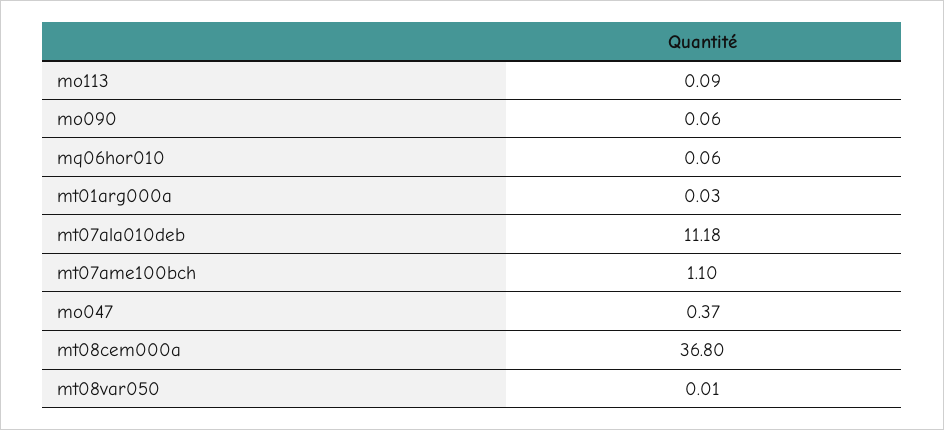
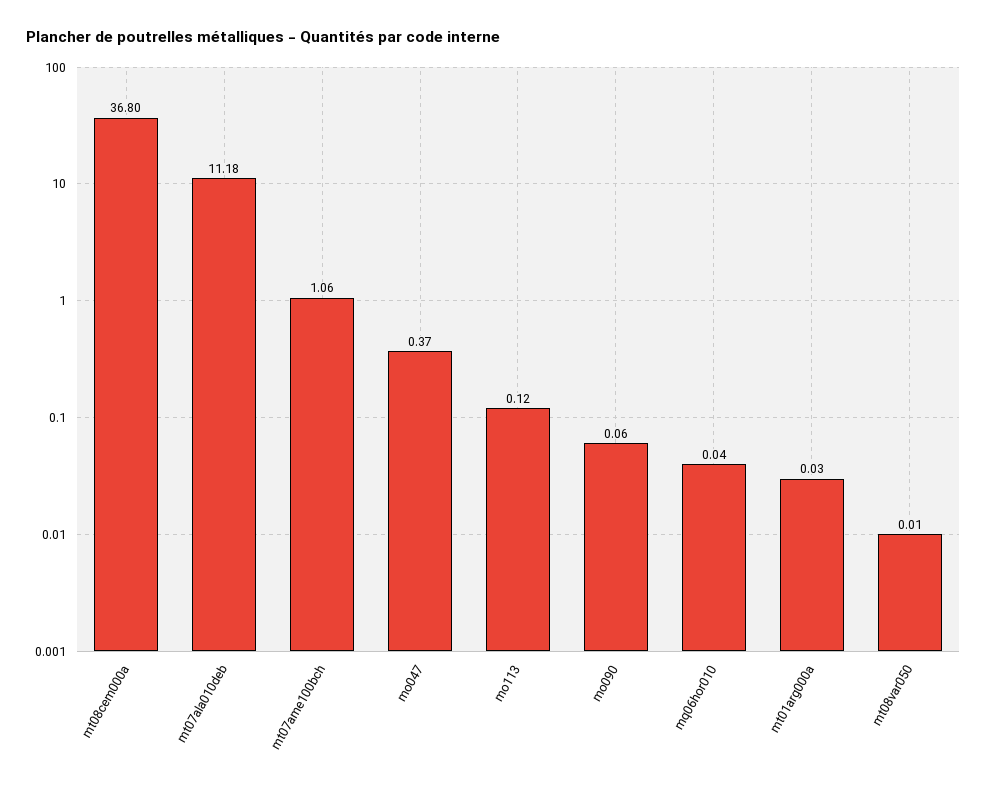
  {
-   "mo113": 0.09,
+   "mo113": 0.12,
    "mo090": 0.06,
-   "mq06hor010": 0.06,
+   "mq06hor010": 0.04,
    "mt01arg000a": 0.03,
    "mt07ala010deb": 11.18,
-   "mt07ame100bch": 1.1,
+   "mt07ame100bch": 1.06,
    "mo047": 0.37,
    "mt08cem000a": 36.8,
    "mt08var050": 0.01
  }

